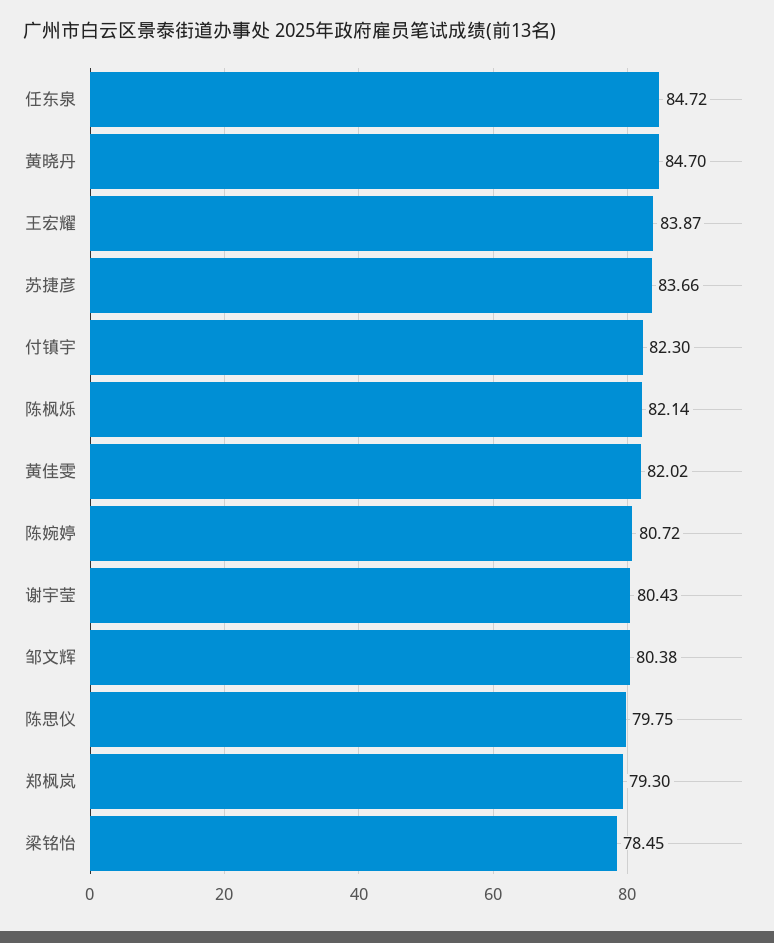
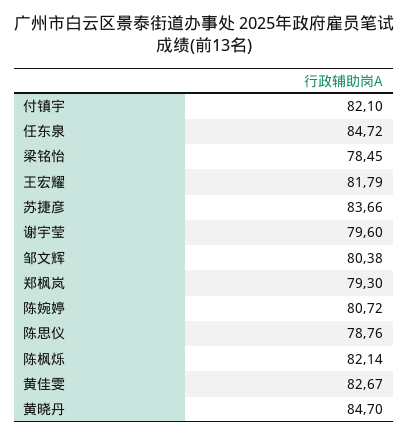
  {
    "任东泉": 84.72,
    "黄晓丹": 84.7,
-   "王宏耀": 83.87,
+   "王宏耀": 81.79,
    "苏捷彦": 83.66,
-   "付镇宇": 82.3,
+   "付镇宇": 82.1,
    "陈枫烁": 82.14,
-   "黄佳雯": 82.02,
+   "黄佳雯": 82.67,
    "陈婉婷": 80.72,
-   "谢宇莹": 80.43,
+   "谢宇莹": 79.6,
    "邹文辉": 80.38,
-   "陈思仪": 79.75,
+   "陈思仪": 78.76,
    "郑枫岚": 79.3,
    "梁铭怡": 78.45
  }

